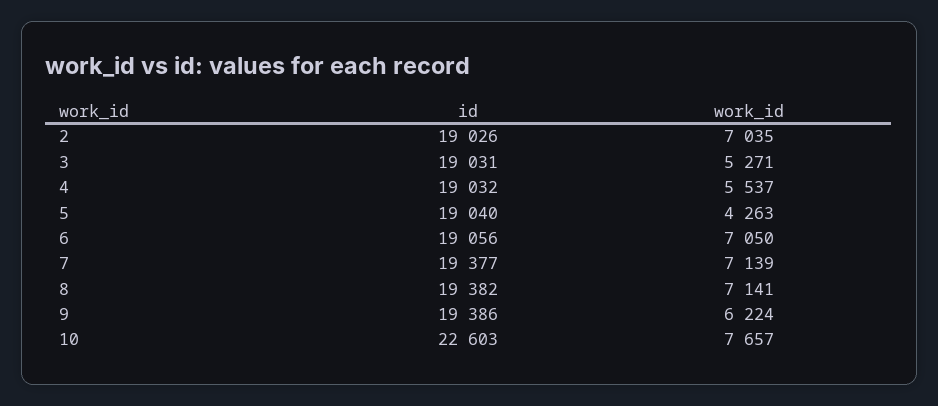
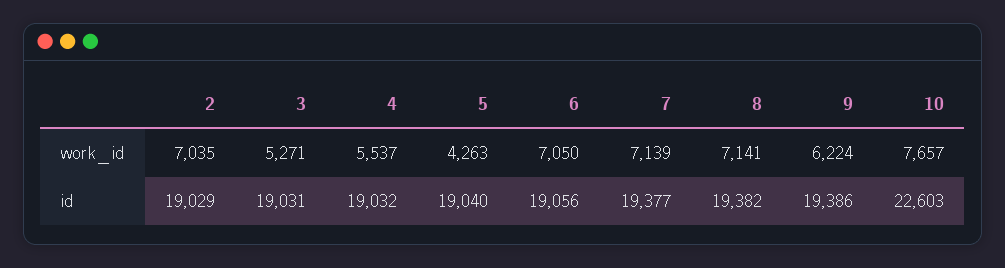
  {
    "id": {
-     "2": 19026,
+     "2": 19029,
      "3": 19031,
      "4": 19032,
      "5": 19040,
      "6": 19056,
      "7": 19377,
      "8": 19382,
      "9": 19386,
      "10": 22603
    },
    "work_id": {
      "2": 7035,
      "3": 5271,
      "4": 5537,
      "5": 4263,
      "6": 7050,
      "7": 7139,
      "8": 7141,
      "9": 6224,
      "10": 7657
    }
  }

